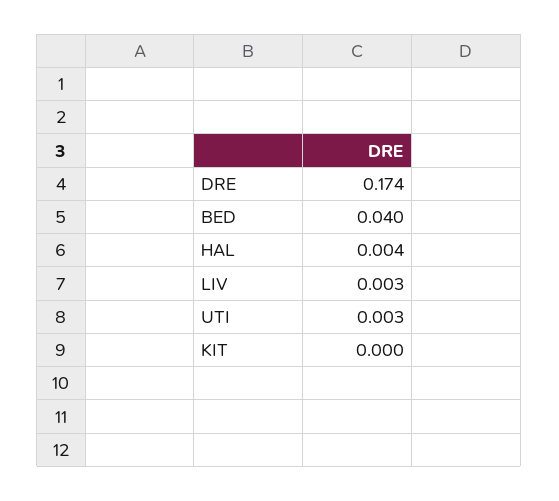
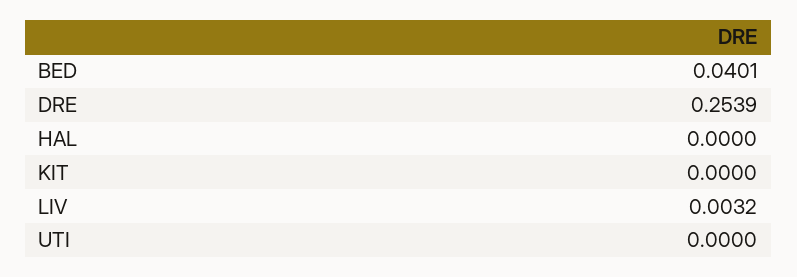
  {
-   "DRE": 0.174,
+   "DRE": 0.2539,
    "BED": 0.0401,
-   "HAL": 0.004,
+   "HAL": 0,
    "LIV": 0.0032,
-   "UTI": 0.003,
+   "UTI": 0,
    "KIT": 0
  }

